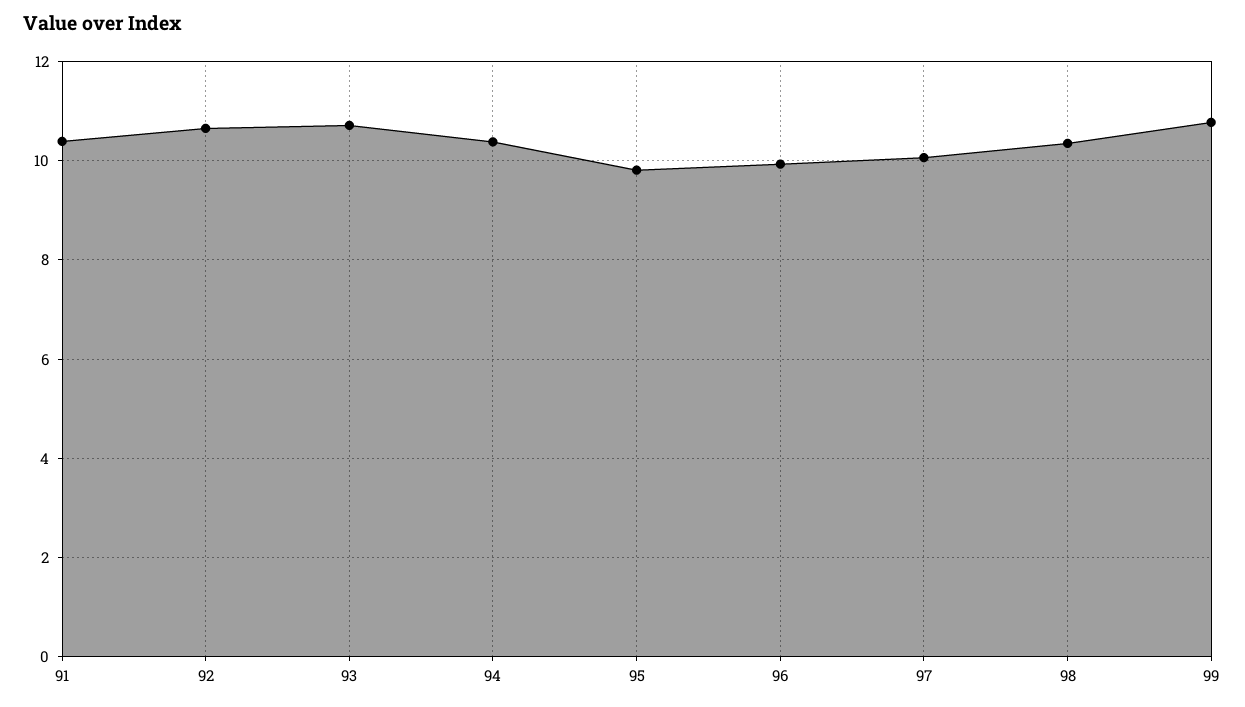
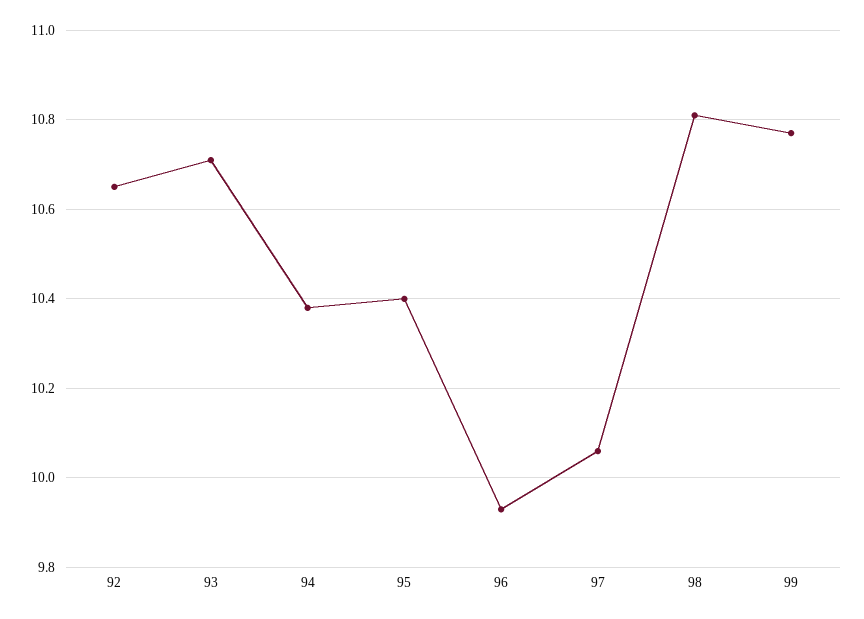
  {
-   "91": 10.4,
    "92": 10.65,
    "93": 10.7,
    "94": 10.4,
-   "95": 9.8,
+   "95": 10.4,
    "96": 9.95,
    "97": 10.05,
-   "98": 10.4,
+   "98": 10.8,
    "99": 10.75
  }

